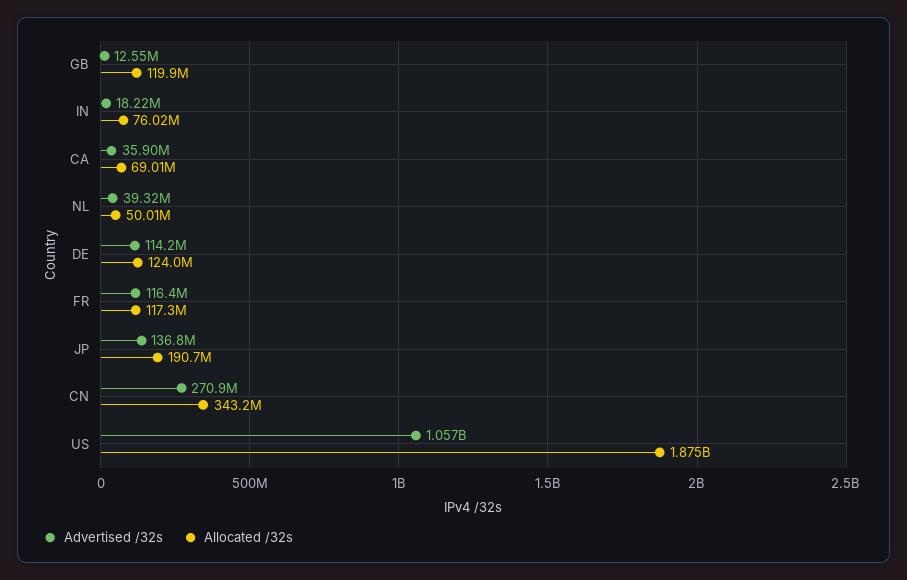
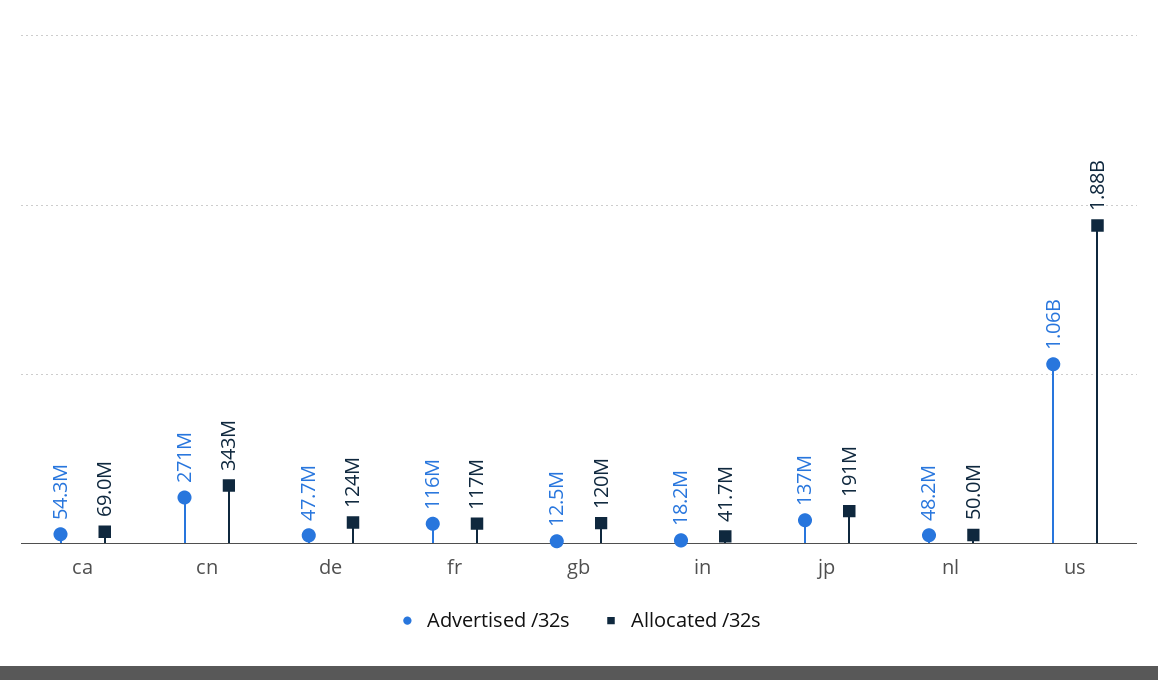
  {
    "Advertised /32s": {
      "GB": 12550000,
      "IN": 18220000,
-     "CA": 35900000,
+     "CA": 54300000,
-     "NL": 39320000,
+     "NL": 48200000,
-     "DE": 114200000,
+     "DE": 47700000,
      "FR": 116400000,
      "JP": 136800000,
      "CN": 270900000,
      "US": 1057000000
    },
    "Allocated /32s": {
      "GB": 119900000,
-     "IN": 76020000,
+     "IN": 41700000,
      "CA": 69010000,
      "NL": 50010000,
      "DE": 124000000,
      "FR": 117300000,
      "JP": 190700000,
      "CN": 343200000,
      "US": 1875000000
    }
  }

